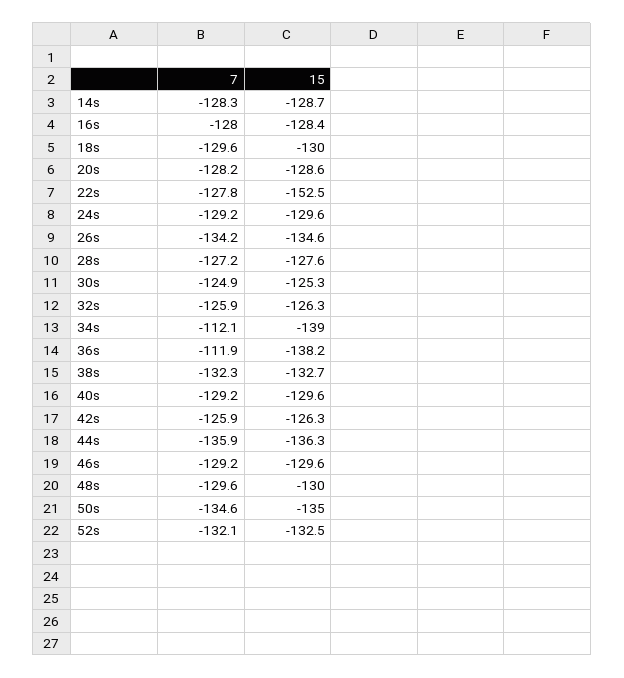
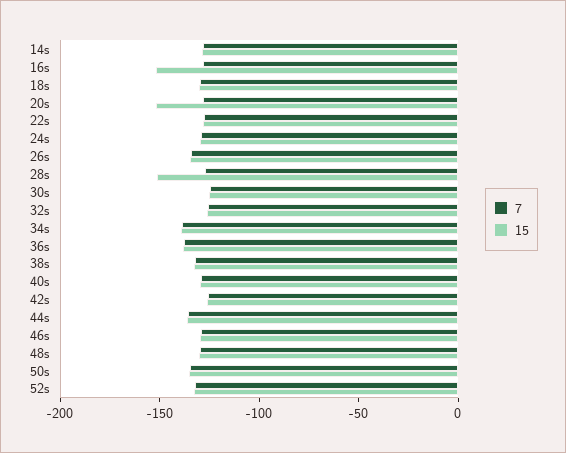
  {
    "7": {
      "14s": -128.3,
      "16s": -128,
      "18s": -129.6,
      "20s": -128.2,
      "22s": -127.8,
      "24s": -129.2,
      "26s": -134.2,
      "28s": -127.2,
      "30s": -124.9,
      "32s": -125.9,
-     "34s": -112.1,
+     "34s": -140,
-     "36s": -111.9,
+     "36s": -140,
      "38s": -132.3,
      "40s": -129.2,
      "42s": -125.9,
      "44s": -135.9,
      "46s": -129.2,
      "48s": -129.6,
      "50s": -134.6,
      "52s": -132.1
    },
    "15": {
      "14s": -128.7,
-     "16s": -128.4,
+     "16s": -150,
      "18s": -130,
-     "20s": -128.6,
+     "20s": -150,
-     "22s": -152.5,
+     "22s": -130,
      "24s": -129.6,
      "26s": -134.6,
-     "28s": -127.6,
+     "28s": -150,
      "30s": -125.3,
      "32s": -126.3,
      "34s": -139,
      "36s": -138.2,
      "38s": -132.7,
      "40s": -129.6,
      "42s": -126.3,
      "44s": -136.3,
      "46s": -129.6,
      "48s": -130,
      "50s": -135,
      "52s": -132.5
    }
  }

